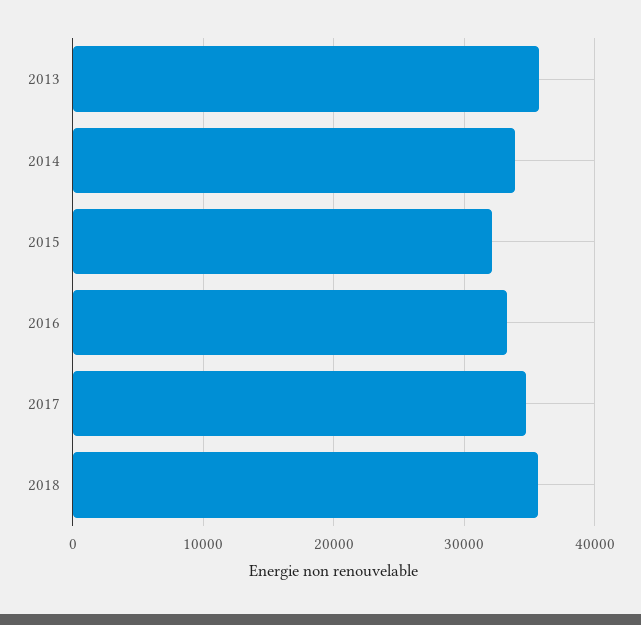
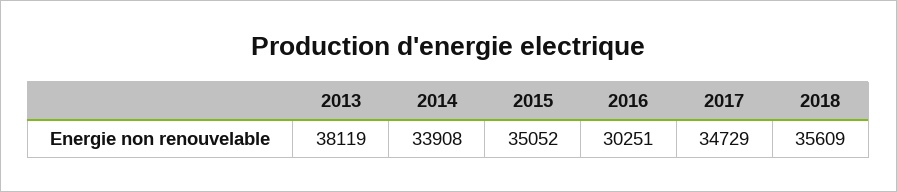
  {
-   "2013": 36000,
+   "2013": 38119,
    "2014": 33908,
-   "2015": 32000,
+   "2015": 35052,
-   "2016": 33000,
+   "2016": 30251,
    "2017": 34729,
    "2018": 35609
  }

